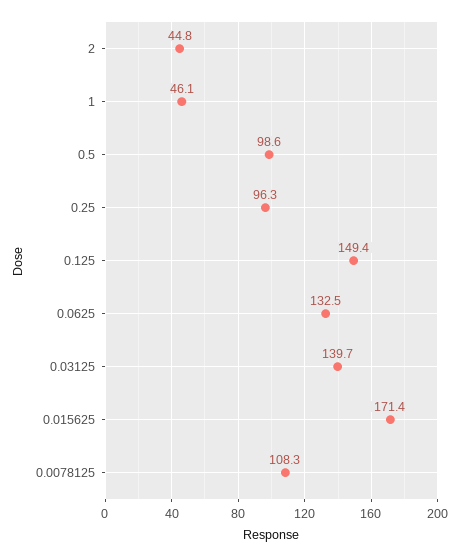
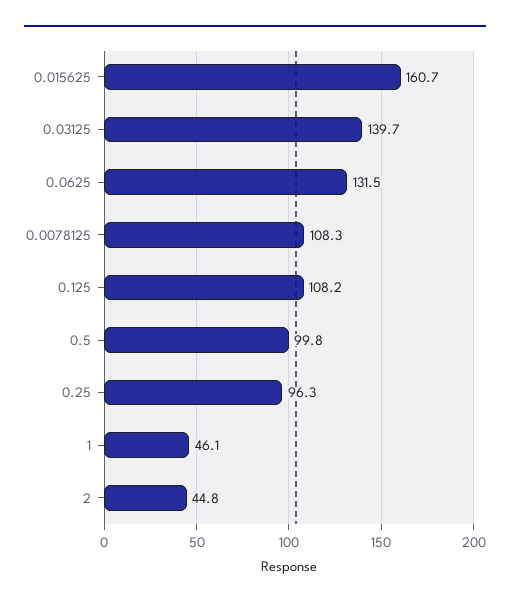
  {
    "2": 44.8,
    "1": 46.1,
-   "0.5": 98.6,
+   "0.5": 99.8,
    "0.25": 96.3,
-   "0.125": 149.4,
+   "0.125": 108.2,
-   "0.0625": 132.5,
+   "0.0625": 131.5,
    "0.03125": 139.7,
-   "0.015625": 171.4,
+   "0.015625": 160.7,
    "0.0078125": 108.3
  }

